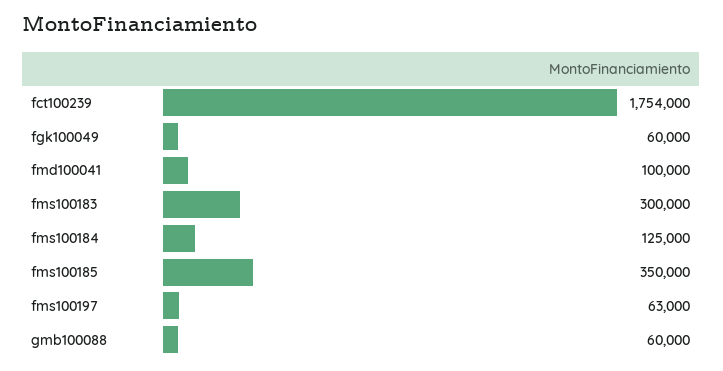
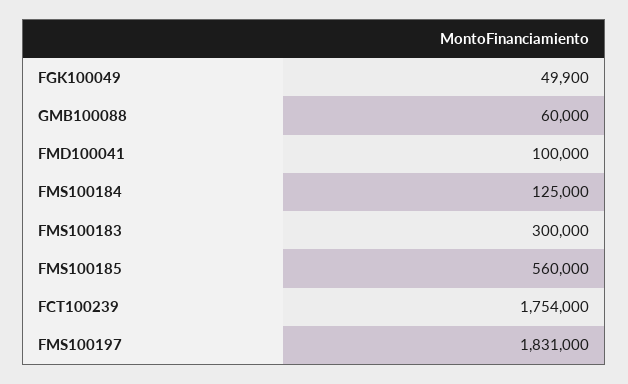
  {
    "fct100239": 1754000,
-   "fgk100049": 60000,
+   "fgk100049": 49900,
    "fmd100041": 100000,
    "fms100183": 300000,
    "fms100184": 125000,
-   "fms100185": 350000,
+   "fms100185": 560000,
-   "fms100197": 63000,
+   "fms100197": 1831000,
    "gmb100088": 60000
  }

